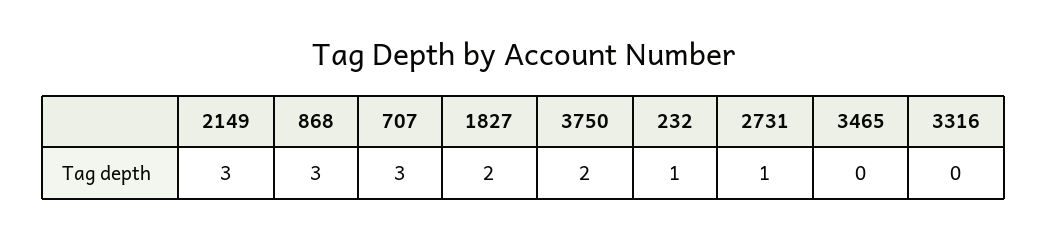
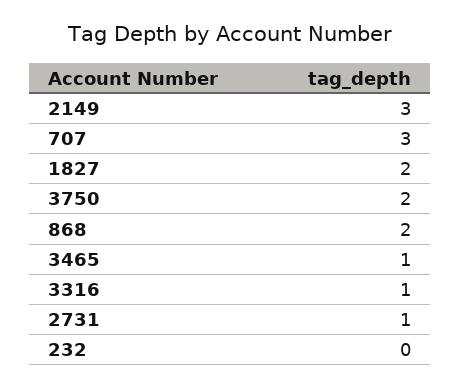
  {
    "2149": 3,
-   "868": 3,
+   "868": 2,
    "707": 3,
    "1827": 2,
    "3750": 2,
-   "232": 1,
+   "232": 0,
    "2731": 1,
-   "3465": 0,
+   "3465": 1,
-   "3316": 0
+   "3316": 1
  }

